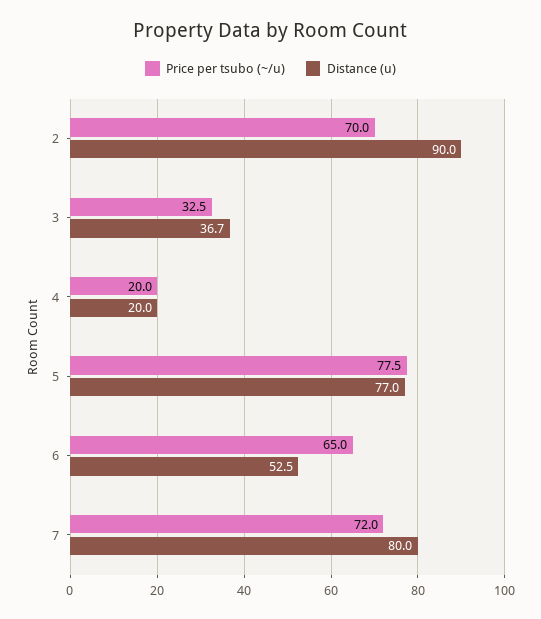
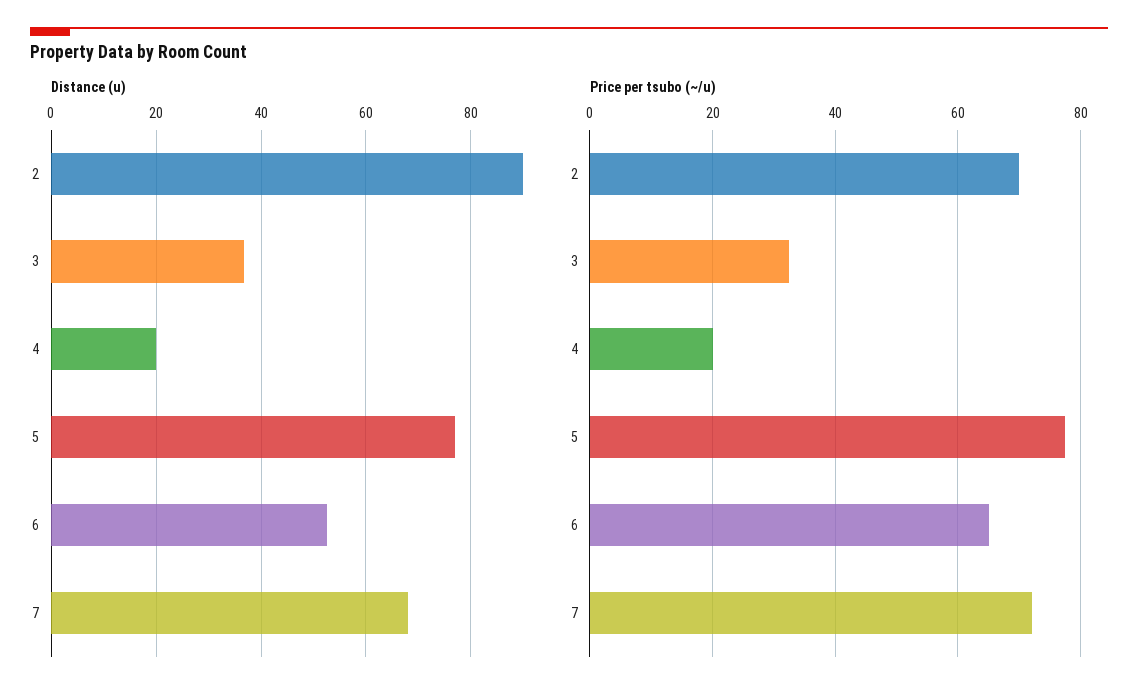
  {
    "Price per tsubo (~/u)": {
      "2": 70,
      "3": 32.5,
      "4": 20,
      "5": 77.5,
      "6": 65,
      "7": 72
    },
    "Distance (u)": {
      "2": 90,
      "3": 36.7,
      "4": 20,
      "5": 77,
      "6": 52.5,
-     "7": 80
+     "7": 68
    }
  }

